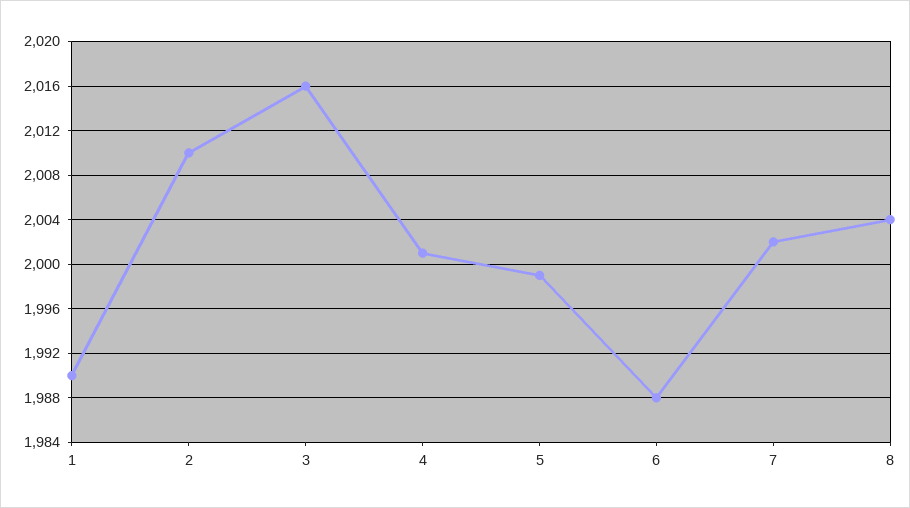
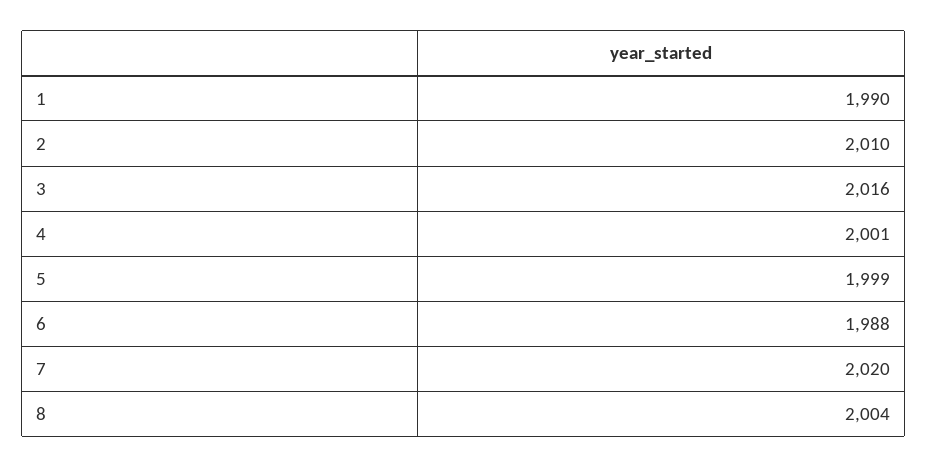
  {
    "1": 1990,
    "2": 2010,
    "3": 2016,
    "4": 2001,
    "5": 1999,
    "6": 1988,
-   "7": 2002,
+   "7": 2020,
    "8": 2004
  }

